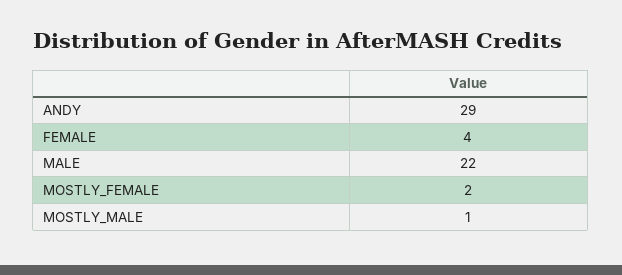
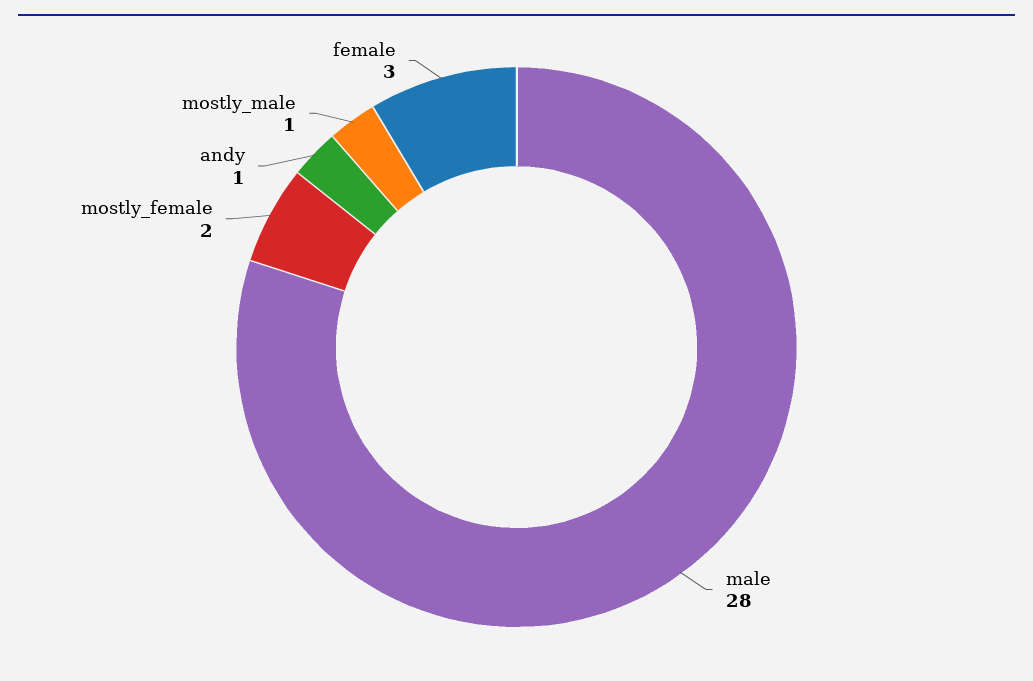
  {
-   "ANDY": 29,
+   "ANDY": 1,
-   "FEMALE": 4,
+   "FEMALE": 3,
-   "MALE": 22,
+   "MALE": 28,
    "MOSTLY_FEMALE": 2,
    "MOSTLY_MALE": 1
  }

